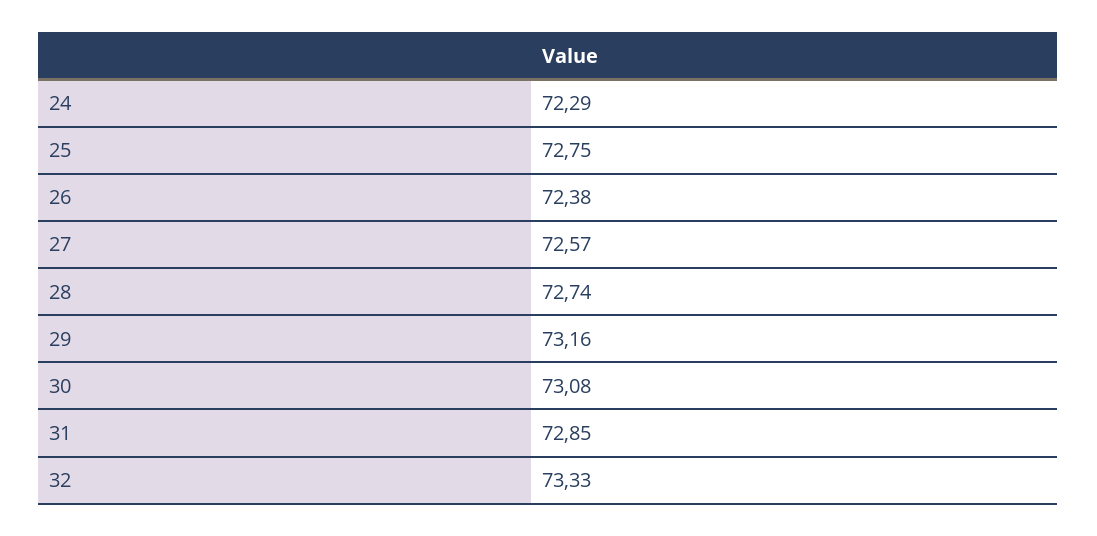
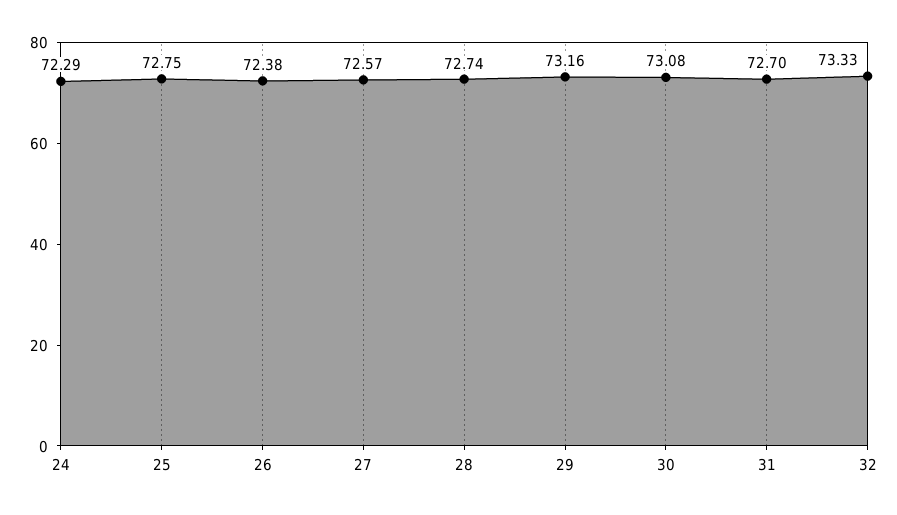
  {
    "24": 72.29,
    "25": 72.75,
    "26": 72.38,
    "27": 72.57,
    "28": 72.74,
    "29": 73.16,
    "30": 73.08,
-   "31": 72.85,
+   "31": 72.7,
    "32": 73.33
  }

